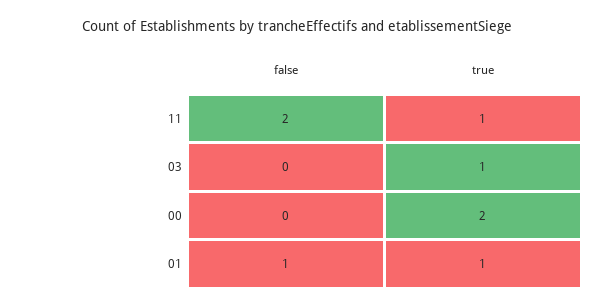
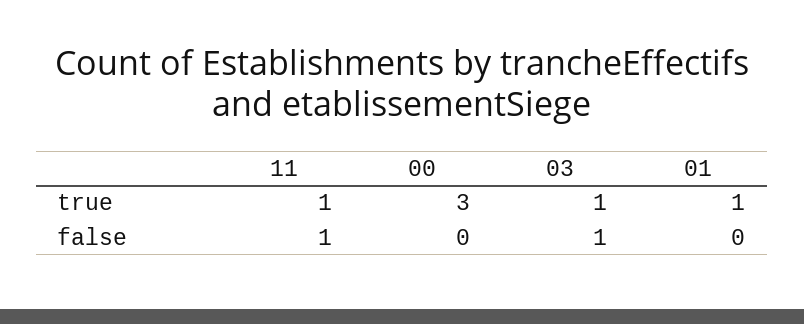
  {
    "false": {
-     "11": 2,
+     "11": 1,
-     "03": 0,
+     "03": 1,
      "00": 0,
-     "01": 1
+     "01": 0
    },
    "true": {
      "11": 1,
      "03": 1,
-     "00": 2,
+     "00": 3,
      "01": 1
    }
  }

